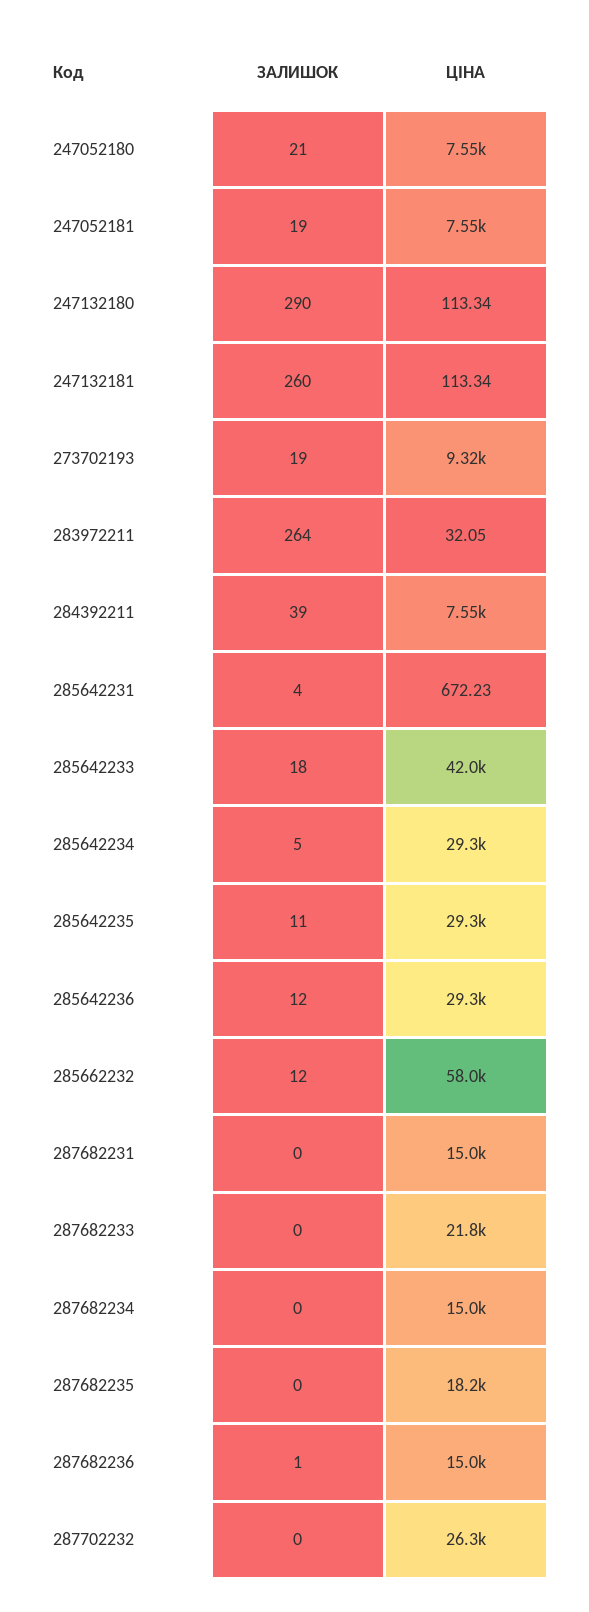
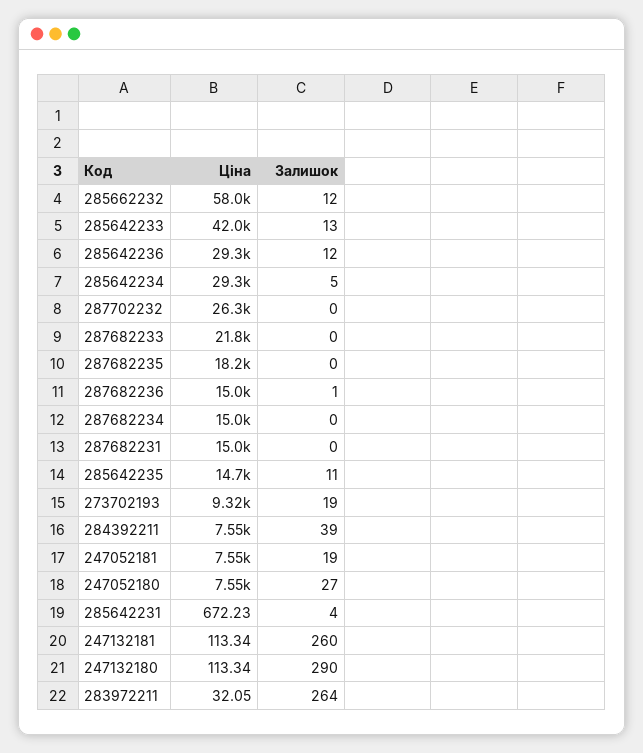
  {
    "ЗАЛИШОК": {
-     "247052180": 21,
+     "247052180": 27,
      "247052181": 19,
      "247132180": 290,
      "247132181": 260,
      "273702193": 19,
      "283972211": 264,
      "284392211": 39,
      "285642231": 4,
-     "285642233": 18,
+     "285642233": 13,
      "285642234": 5,
      "285642235": 11,
      "285642236": 12,
      "285662232": 12,
      "287682231": 0,
      "287682233": 0,
      "287682234": 0,
      "287682235": 0,
      "287682236": 1,
      "287702232": 0
    },
    "ЦІНА": {
      "247052180": 7550,
      "247052181": 7550,
      "247132180": 113.34,
      "247132181": 113.34,
      "273702193": 9320,
      "283972211": 32.05,
      "284392211": 7550,
      "285642231": 672.23,
      "285642233": 42000,
      "285642234": 29300,
-     "285642235": 29300,
+     "285642235": 14700,
      "285642236": 29300,
      "285662232": 58000,
      "287682231": 15000,
      "287682233": 21800,
      "287682234": 15000,
      "287682235": 18200,
      "287682236": 15000,
      "287702232": 26300
    }
  }

